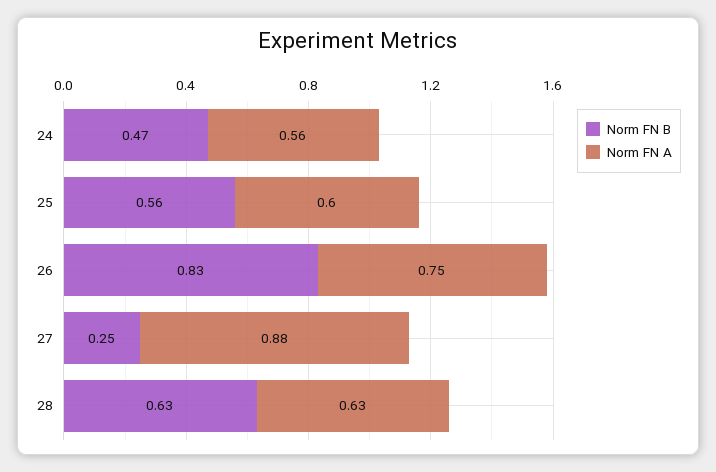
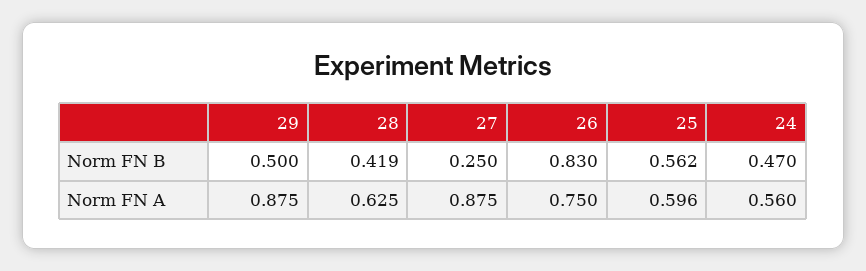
  {
    "Norm FN B": {
      "24": 0.47,
      "25": 0.562,
      "26": 0.83,
      "27": 0.25,
-     "28": 0.63
+     "28": 0.419,
+     "29": 0.5
    },
    "Norm FN A": {
      "24": 0.56,
      "25": 0.596,
      "26": 0.75,
      "27": 0.875,
-     "28": 0.625
+     "28": 0.625,
+     "29": 0.875
    }
  }

